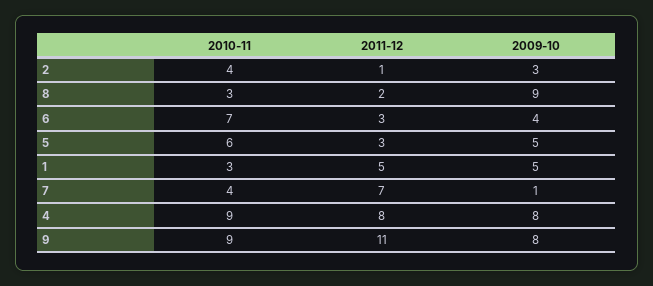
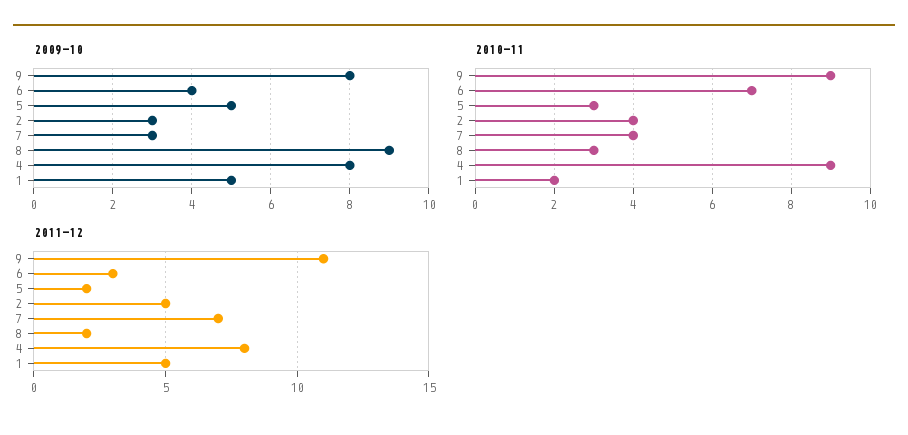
  {
    "2010-11": {
      "2": 4,
      "8": 3,
      "6": 7,
-     "5": 6,
+     "5": 3,
-     "1": 3,
+     "1": 2,
      "7": 4,
      "4": 9,
      "9": 9
    },
    "2011-12": {
-     "2": 1,
+     "2": 5,
      "8": 2,
      "6": 3,
-     "5": 3,
+     "5": 2,
      "1": 5,
      "7": 7,
      "4": 8,
      "9": 11
    },
    "2009-10": {
      "2": 3,
      "8": 9,
      "6": 4,
      "5": 5,
      "1": 5,
-     "7": 1,
+     "7": 3,
      "4": 8,
      "9": 8
    }
  }

